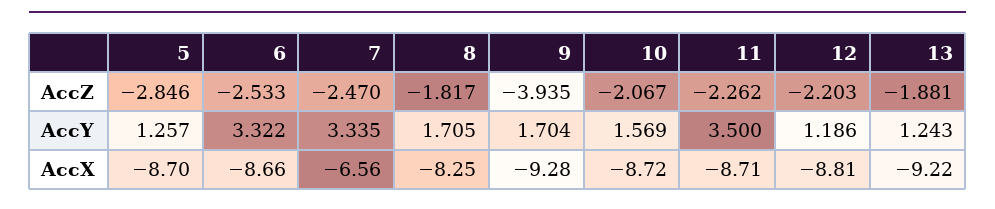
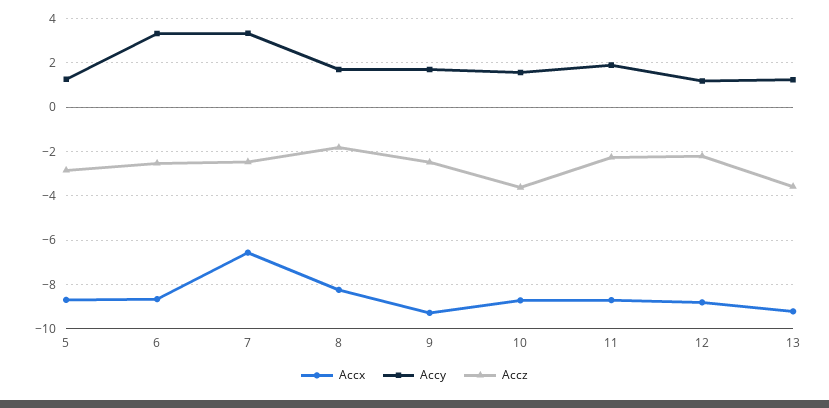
  {
    "AccZ": {
      "5": -2.846,
      "6": -2.533,
      "7": -2.47,
      "8": -1.817,
-     "9": -3.935,
+     "9": -2.5,
-     "10": -2.067,
+     "10": -3.5,
      "11": -2.262,
      "12": -2.203,
-     "13": -1.881
+     "13": -3.5
    },
    "AccY": {
      "5": 1.257,
      "6": 3.322,
      "7": 3.335,
      "8": 1.705,
      "9": 1.704,
      "10": 1.569,
-     "11": 3.5,
+     "11": 2,
      "12": 1.186,
      "13": 1.243
    },
    "AccX": {
      "5": -8.7,
      "6": -8.66,
      "7": -6.56,
      "8": -8.25,
      "9": -9.28,
      "10": -8.72,
      "11": -8.71,
      "12": -8.81,
      "13": -9.22
    }
  }

